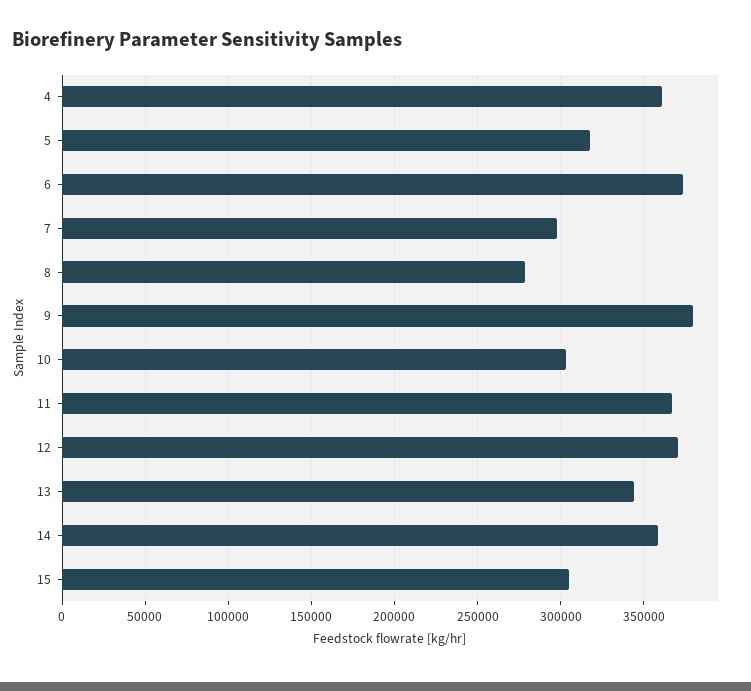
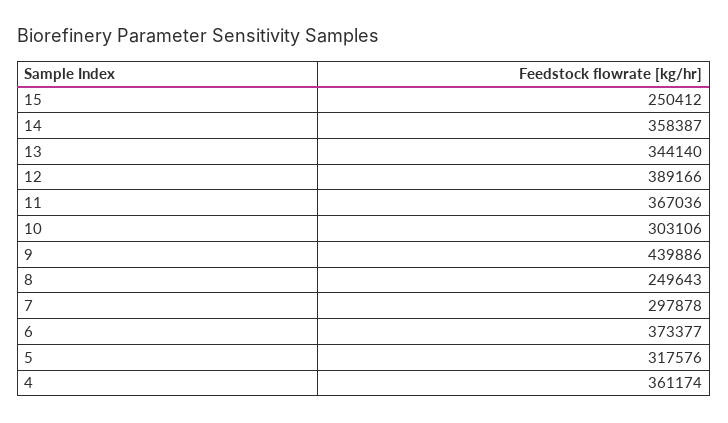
  {
    "4": 361174,
    "5": 317576,
    "6": 373377,
    "7": 297878,
-   "8": 280000,
+   "8": 249643,
-   "9": 380000,
+   "9": 439886,
    "10": 303106,
    "11": 367036,
-   "12": 370000,
+   "12": 389166,
    "13": 344140,
    "14": 358387,
-   "15": 305000
+   "15": 250412
  }

